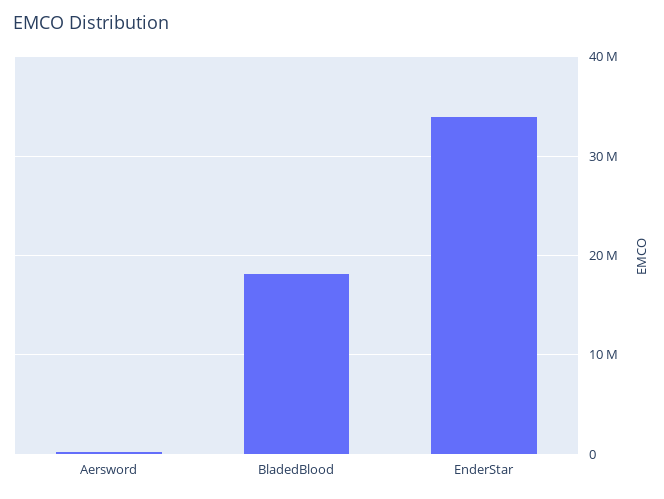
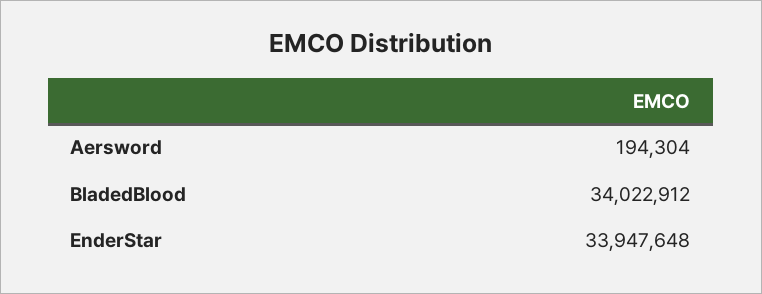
  {
    "Aersword": 194304,
-   "BladedBlood": 18000000,
+   "BladedBlood": 34022912,
    "EnderStar": 33947648
  }

